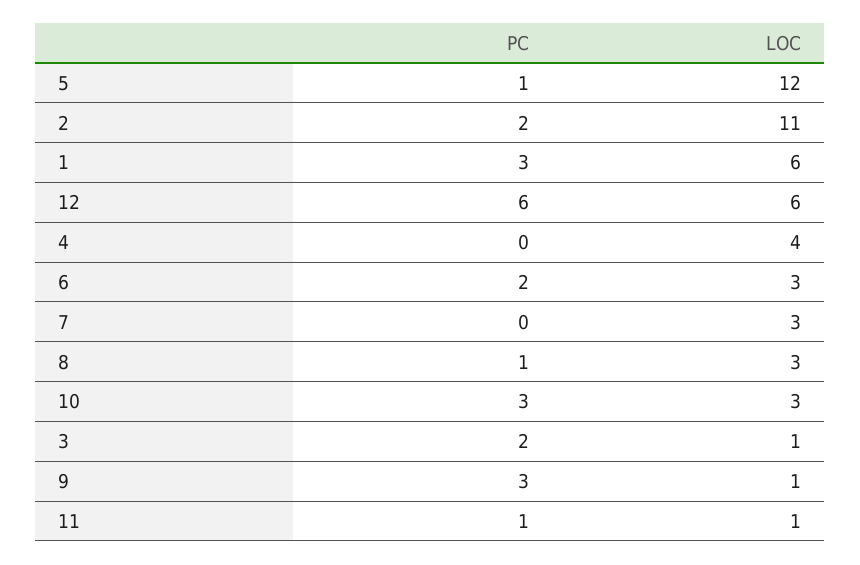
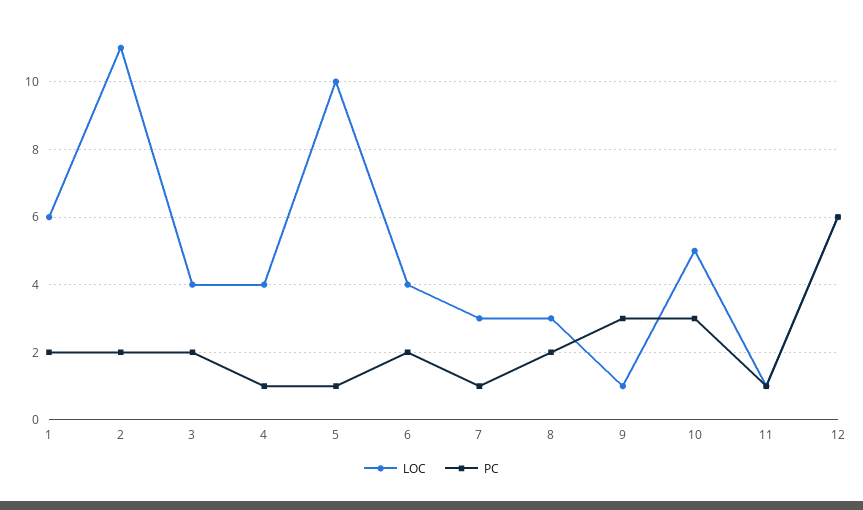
  {
    "PC": {
      "5": 1,
      "2": 2,
-     "1": 3,
+     "1": 2,
      "12": 6,
-     "4": 0,
+     "4": 1,
      "6": 2,
-     "7": 0,
+     "7": 1,
-     "8": 1,
+     "8": 2,
      "10": 3,
      "3": 2,
      "9": 3,
      "11": 1
    },
    "LOC": {
-     "5": 12,
+     "5": 10,
      "2": 11,
      "1": 6,
      "12": 6,
      "4": 4,
-     "6": 3,
+     "6": 4,
      "7": 3,
      "8": 3,
-     "10": 3,
+     "10": 5,
-     "3": 1,
+     "3": 4,
      "9": 1,
      "11": 1
    }
  }

